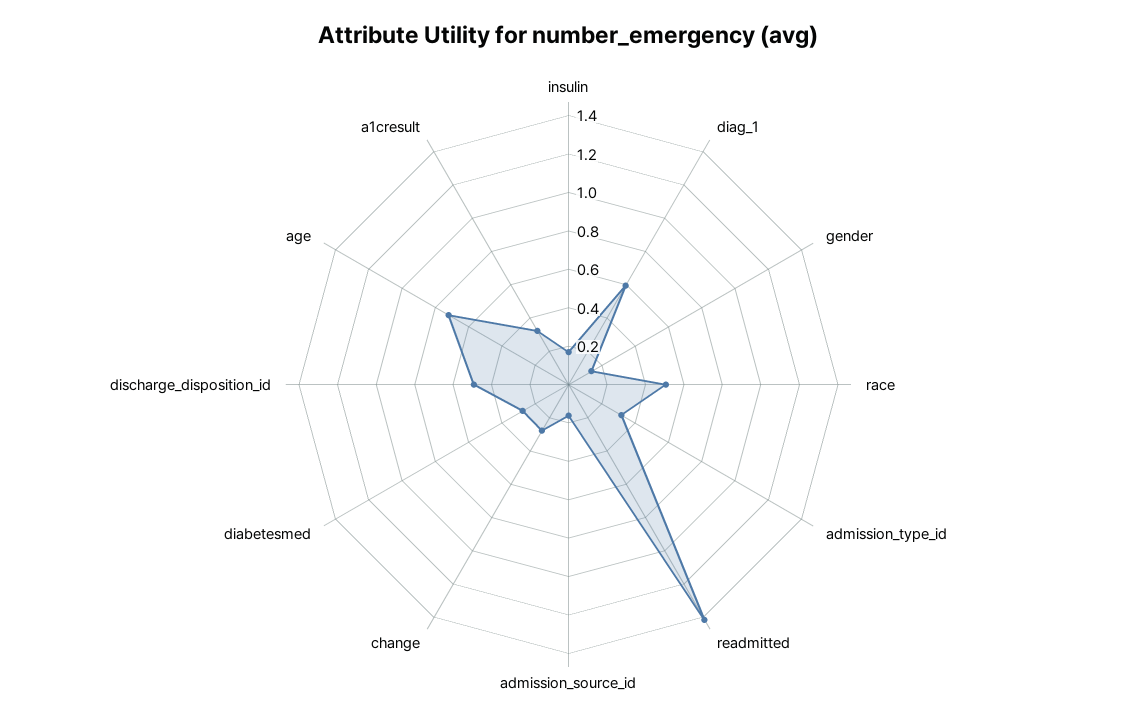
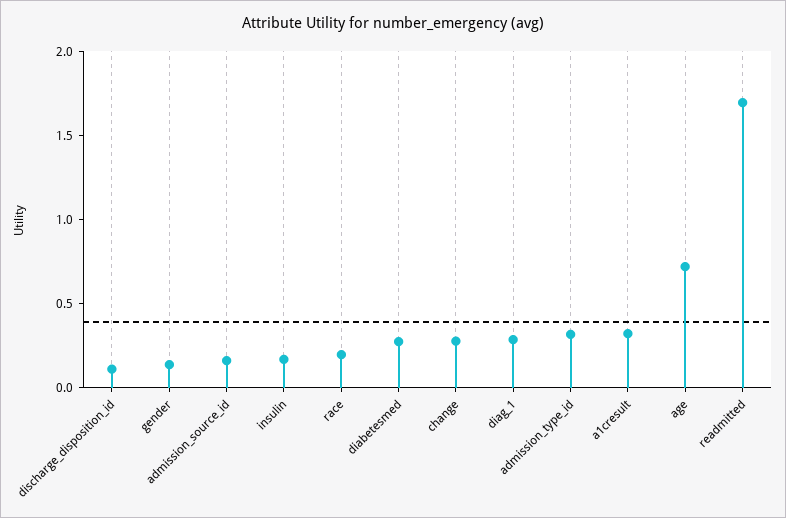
  {
    "insulin": 0.15,
-   "diag_1": 0.6,
+   "diag_1": 0.3,
    "gender": 0.15,
-   "race": 0.5,
+   "race": 0.2,
    "admission_type_id": 0.3,
-   "readmitted": 1.4,
+   "readmitted": 1.7,
    "admission_source_id": 0.15,
    "change": 0.3,
    "diabetesmed": 0.3,
-   "discharge_disposition_id": 0.5,
+   "discharge_disposition_id": 0.1,
    "age": 0.7,
    "a1cresult": 0.3
  }

